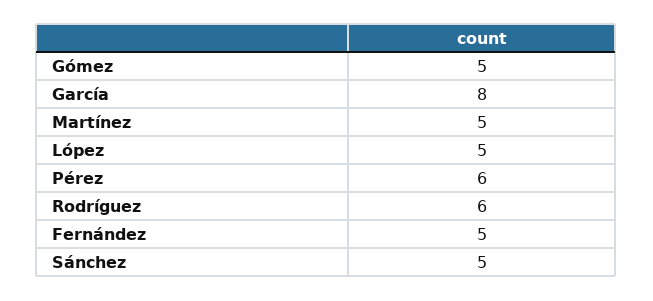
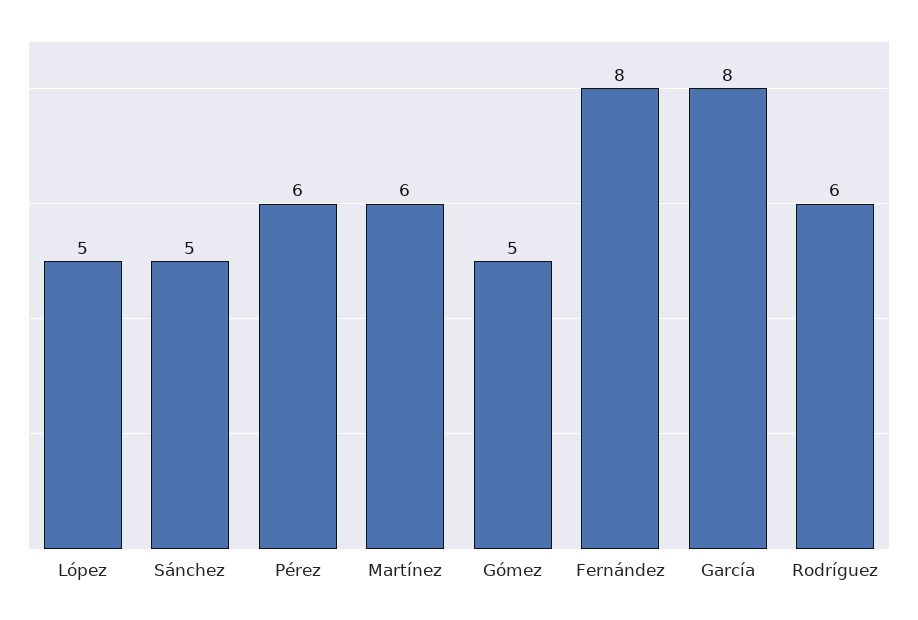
  {
    "Gómez": 5,
    "García": 8,
-   "Martínez": 5,
+   "Martínez": 6,
    "López": 5,
    "Pérez": 6,
    "Rodríguez": 6,
-   "Fernández": 5,
+   "Fernández": 8,
    "Sánchez": 5
  }

